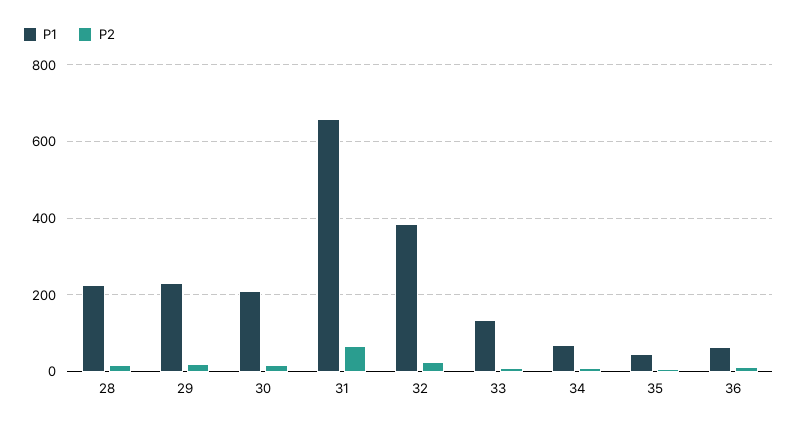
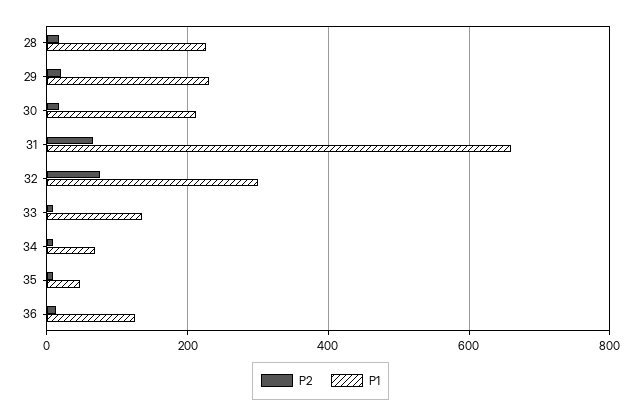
  {
    "P1": {
      "28": 220,
      "29": 240,
      "30": 220,
      "31": 660,
-     "32": 380,
+     "32": 300,
      "33": 140,
      "34": 60,
      "35": 40,
-     "36": 60
+     "36": 120
    },
    "P2": {
      "28": 20,
      "29": 20,
      "30": 20,
      "31": 60,
-     "32": 20,
+     "32": 80,
      "33": 0,
      "34": 0,
      "35": 0,
      "36": 20
    }
  }

